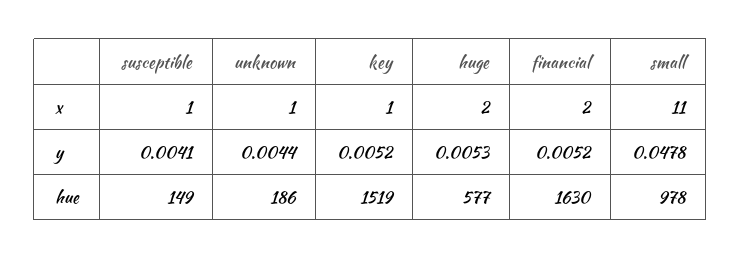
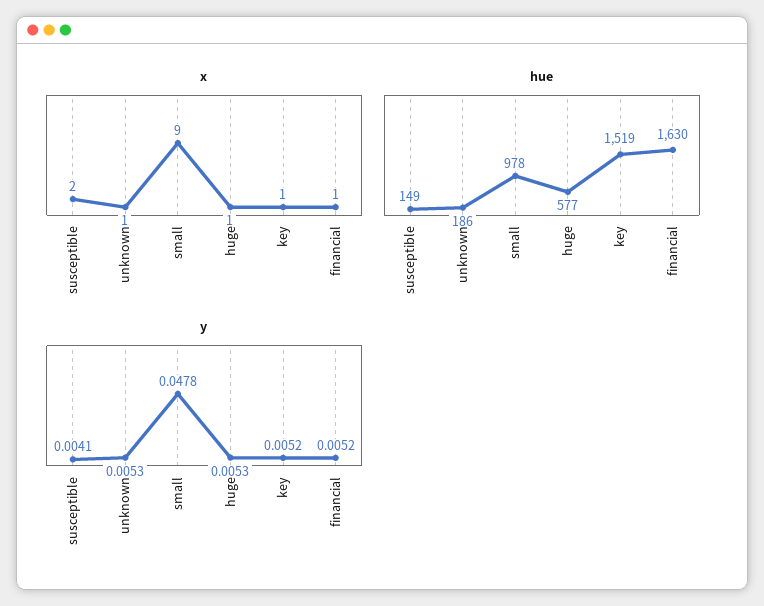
  {
    "x": {
-     "susceptible": 1,
+     "susceptible": 2,
      "unknown": 1,
      "key": 1,
-     "huge": 2,
+     "huge": 1,
-     "financial": 2,
+     "financial": 1,
-     "small": 11
+     "small": 9
    },
    "y": {
      "susceptible": 0.0041,
-     "unknown": 0.0044,
+     "unknown": 0.0053,
      "key": 0.0052,
      "huge": 0.0053,
      "financial": 0.0052,
      "small": 0.0478
    },
    "hue": {
      "susceptible": 149,
      "unknown": 186,
      "key": 1519,
      "huge": 577,
      "financial": 1630,
      "small": 978
    }
  }

